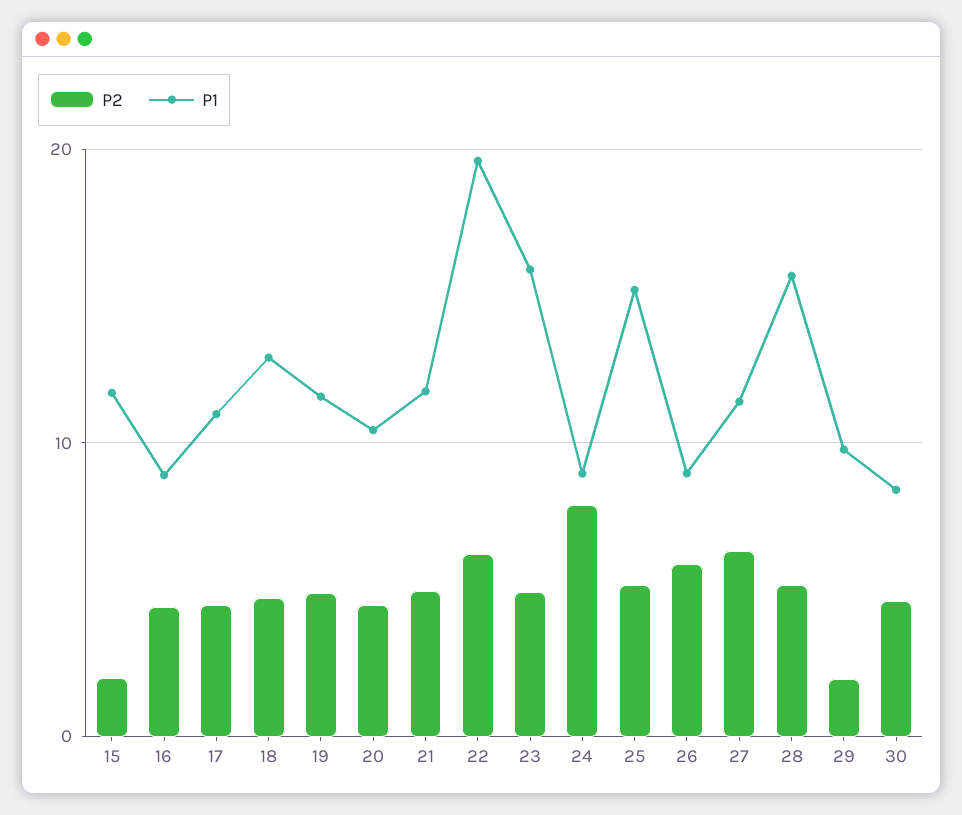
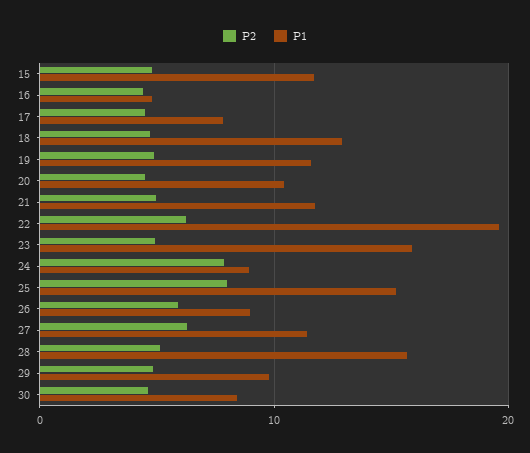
  {
    "P2": {
-     "15": 2,
+     "15": 5,
      "16": 4,
      "17": 4,
      "18": 5,
      "19": 5,
      "20": 4,
      "21": 5,
      "22": 6,
      "23": 5,
      "24": 8,
-     "25": 5,
+     "25": 8,
      "26": 6,
      "27": 6,
      "28": 5,
-     "29": 2,
+     "29": 5,
      "30": 5
    },
    "P1": {
      "15": 12,
-     "16": 9,
+     "16": 5,
-     "17": 11,
+     "17": 8,
      "18": 13,
      "19": 12,
      "20": 10,
      "21": 12,
      "22": 20,
      "23": 16,
      "24": 9,
      "25": 15,
      "26": 9,
      "27": 11,
      "28": 16,
      "29": 10,
      "30": 8
    }
  }

